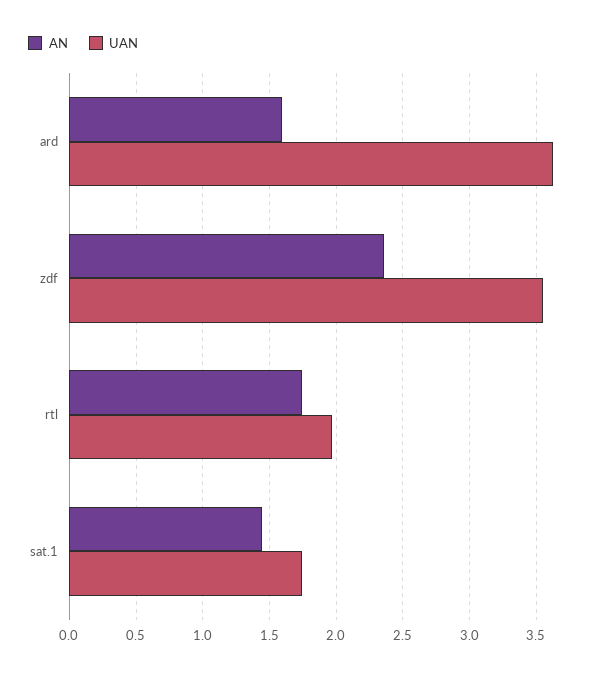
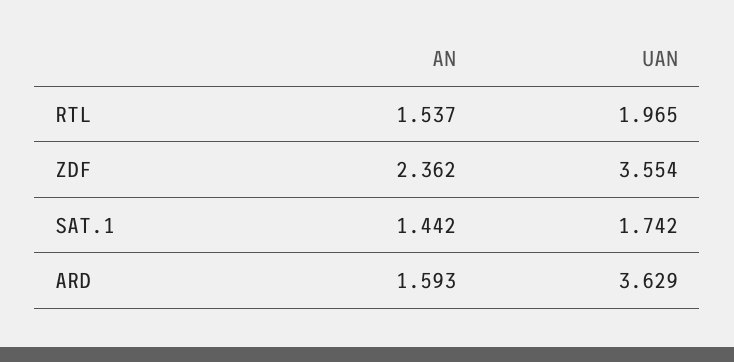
  {
    "AN": {
      "ard": 1.593,
      "zdf": 2.362,
-     "rtl": 1.75,
+     "rtl": 1.537,
      "sat.1": 1.442
    },
    "UAN": {
      "ard": 3.629,
      "zdf": 3.554,
      "rtl": 1.965,
      "sat.1": 1.742
    }
  }

